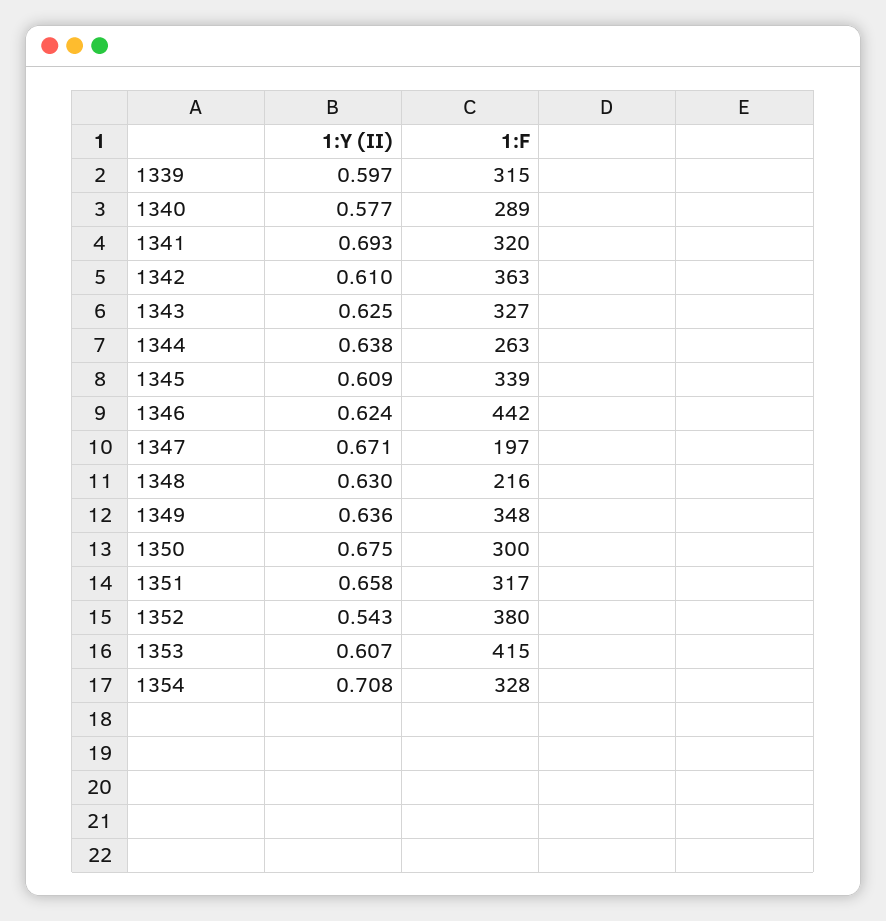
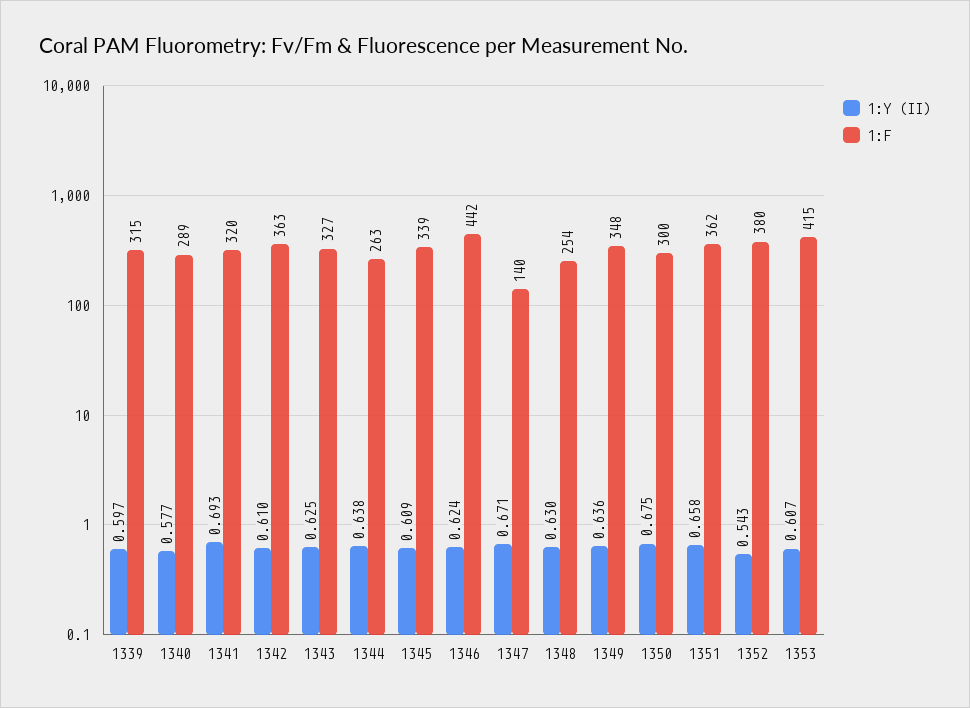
  {
    "1:Y (II)": {
      "1339": 0.597,
      "1340": 0.577,
      "1341": 0.693,
      "1342": 0.61,
      "1343": 0.625,
      "1344": 0.638,
      "1345": 0.609,
      "1346": 0.624,
      "1347": 0.671,
      "1348": 0.63,
      "1349": 0.636,
      "1350": 0.675,
      "1351": 0.658,
      "1352": 0.543,
-     "1353": 0.607,
+     "1353": 0.607
-     "1354": 0.708
    },
    "1:F": {
      "1339": 315,
      "1340": 289,
      "1341": 320,
      "1342": 363,
      "1343": 327,
      "1344": 263,
      "1345": 339,
      "1346": 442,
-     "1347": 197,
+     "1347": 140,
-     "1348": 216,
+     "1348": 254,
      "1349": 348,
      "1350": 300,
-     "1351": 317,
+     "1351": 362,
      "1352": 380,
-     "1353": 415,
+     "1353": 415
-     "1354": 328
    }
  }

